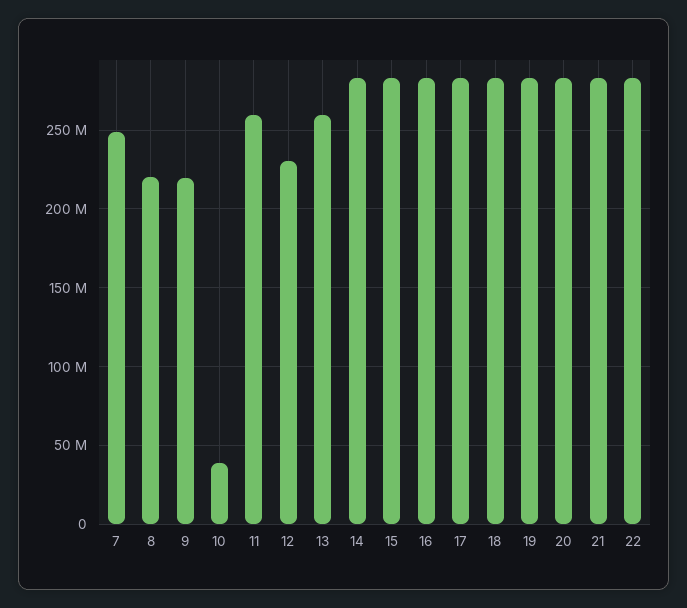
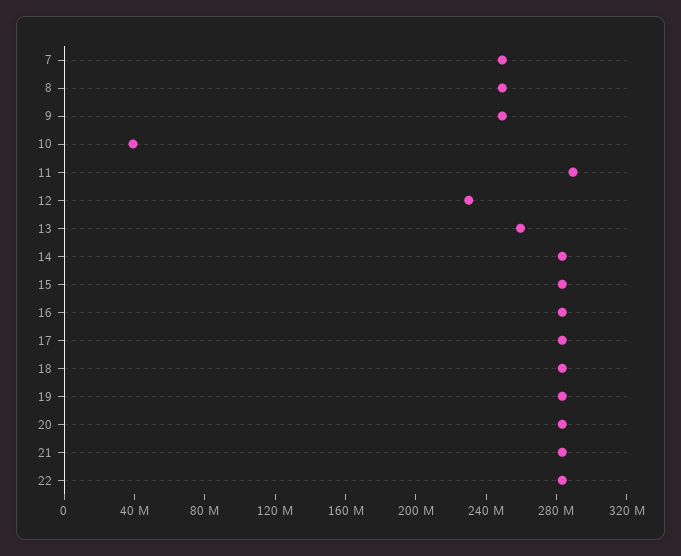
  {
    "7": 250000000,
-   "8": 220000000,
+   "8": 250000000,
-   "9": 220000000,
+   "9": 250000000,
    "10": 40000000,
-   "11": 260000000,
+   "11": 290000000,
    "12": 230000000,
    "13": 260000000,
    "14": 285000000,
    "15": 285000000,
    "16": 285000000,
    "17": 285000000,
    "18": 285000000,
    "19": 285000000,
    "20": 285000000,
    "21": 285000000,
    "22": 285000000
  }

